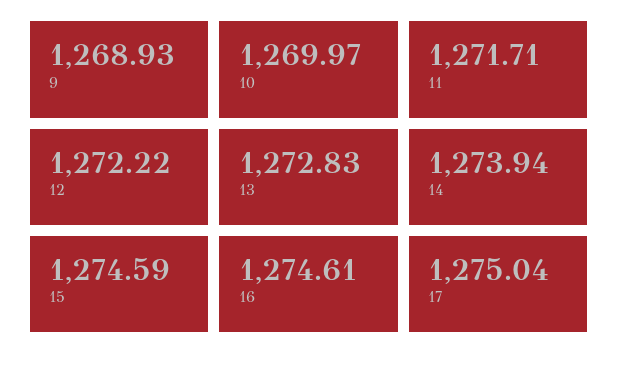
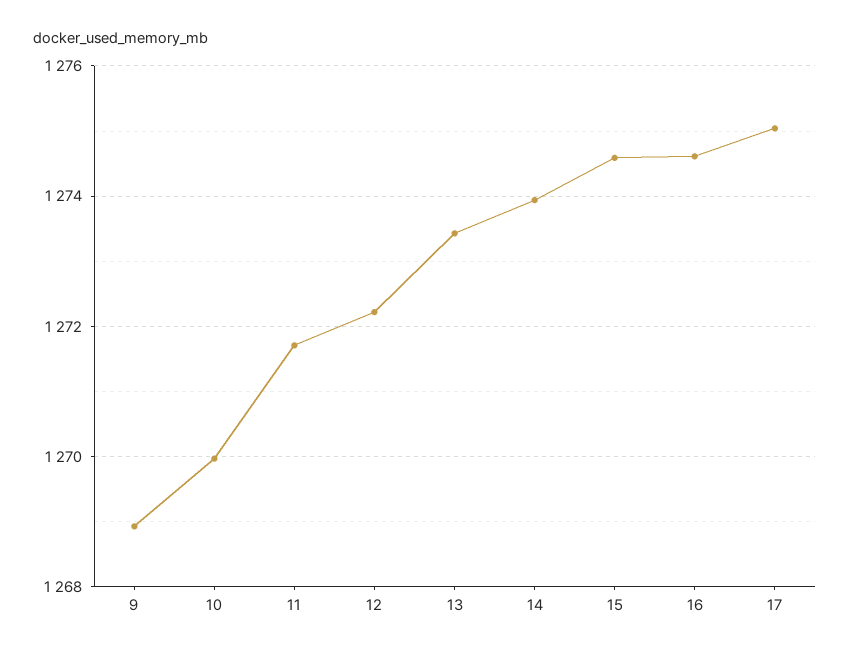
  {
    "9": 1268.93,
    "10": 1269.97,
    "11": 1271.71,
    "12": 1272.22,
-   "13": 1272.83,
+   "13": 1273.4,
    "14": 1273.94,
    "15": 1274.59,
    "16": 1274.61,
    "17": 1275.04
  }

